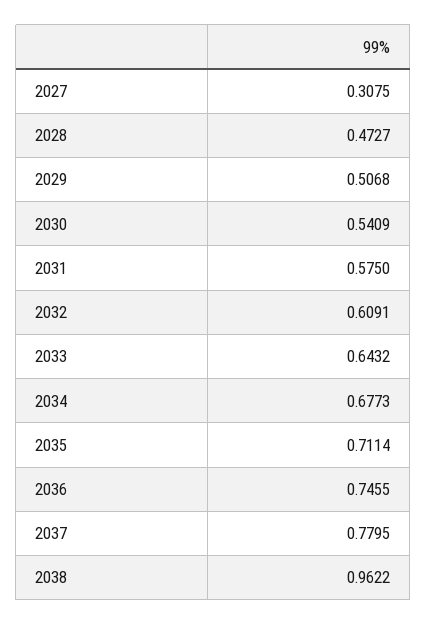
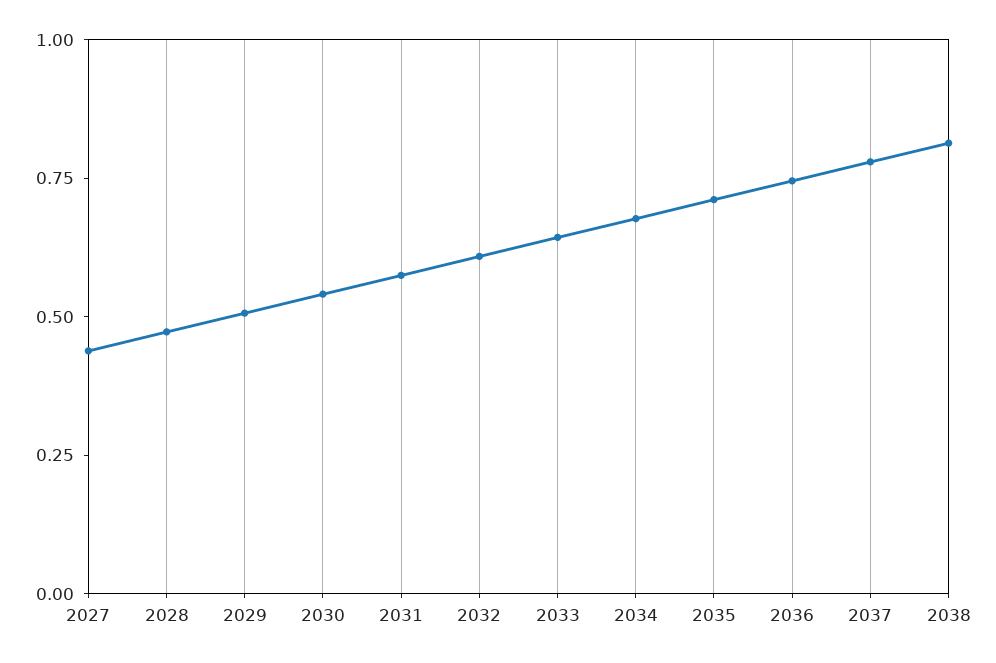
  {
-   "2027": 0.3075,
+   "2027": 0.45,
    "2028": 0.4727,
    "2029": 0.5068,
    "2030": 0.5409,
    "2031": 0.575,
    "2032": 0.6091,
    "2033": 0.6432,
    "2034": 0.6773,
    "2035": 0.7114,
    "2036": 0.7455,
    "2037": 0.7795,
-   "2038": 0.9622
+   "2038": 0.8
  }

